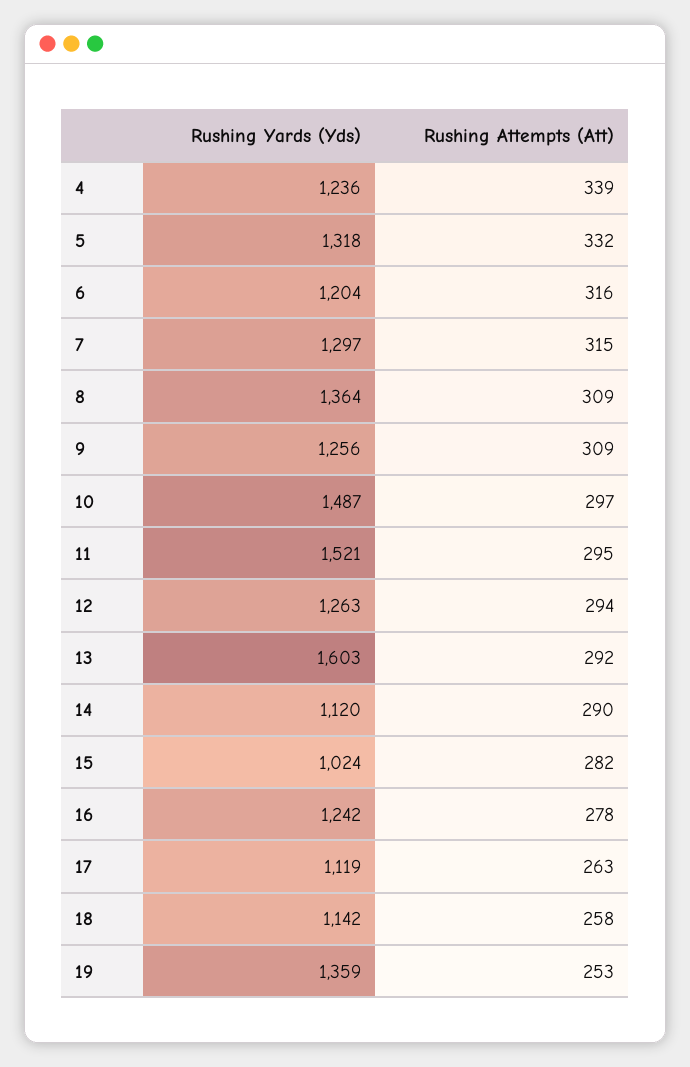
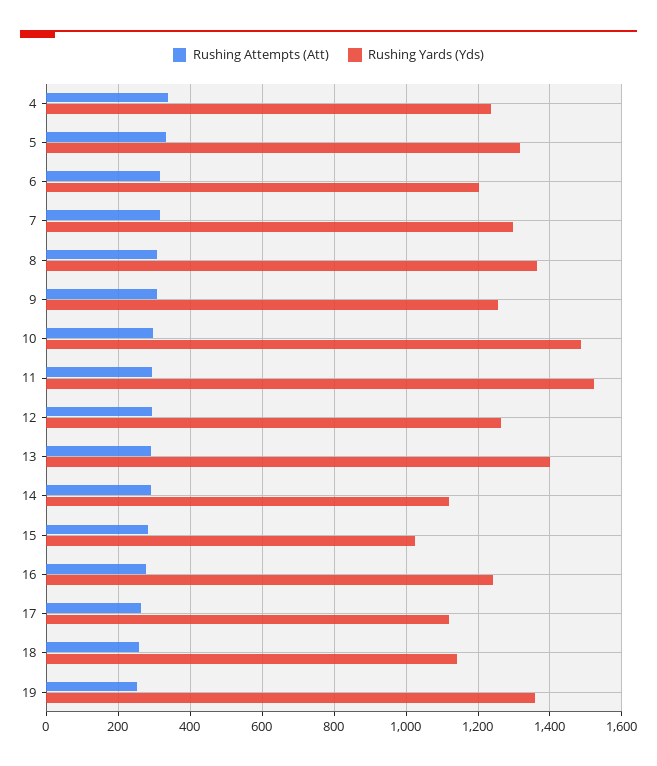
  {
    "Rushing Yards (Yds)": {
      "4": 1236,
      "5": 1318,
      "6": 1204,
      "7": 1297,
      "8": 1364,
      "9": 1256,
      "10": 1487,
      "11": 1521,
      "12": 1263,
-     "13": 1603,
+     "13": 1400,
      "14": 1120,
      "15": 1024,
      "16": 1242,
      "17": 1119,
      "18": 1142,
      "19": 1359
    },
    "Rushing Attempts (Att)": {
      "4": 339,
      "5": 332,
      "6": 316,
      "7": 315,
      "8": 309,
      "9": 309,
      "10": 297,
      "11": 295,
      "12": 294,
      "13": 292,
      "14": 290,
      "15": 282,
      "16": 278,
      "17": 263,
      "18": 258,
      "19": 253
    }
  }

